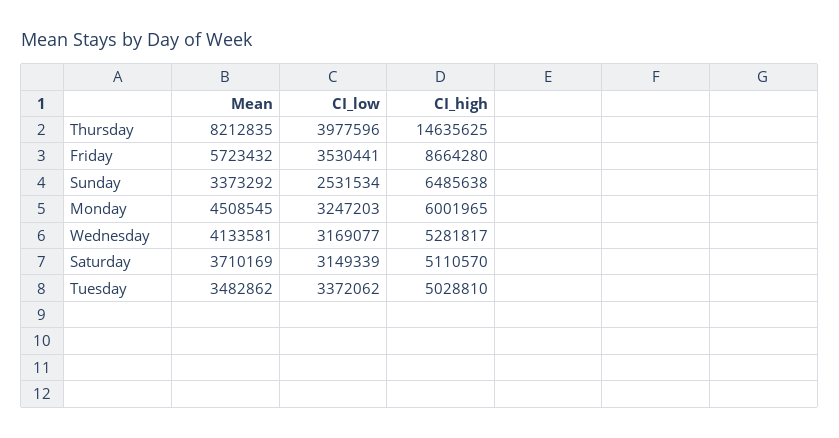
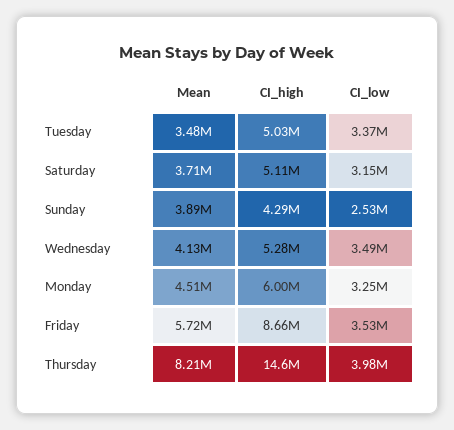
  {
    "Mean": {
      "Thursday": 8212835,
      "Friday": 5723432,
-     "Sunday": 3373292,
+     "Sunday": 3890000,
      "Monday": 4508545,
      "Wednesday": 4133581,
      "Saturday": 3710169,
      "Tuesday": 3482862
    },
    "CI_low": {
      "Thursday": 3977596,
      "Friday": 3530441,
      "Sunday": 2531534,
      "Monday": 3247203,
-     "Wednesday": 3169077,
+     "Wednesday": 3490000,
      "Saturday": 3149339,
      "Tuesday": 3372062
    },
    "CI_high": {
      "Thursday": 14635625,
      "Friday": 8664280,
-     "Sunday": 6485638,
+     "Sunday": 4290000,
      "Monday": 6001965,
      "Wednesday": 5281817,
      "Saturday": 5110570,
      "Tuesday": 5028810
    }
  }

